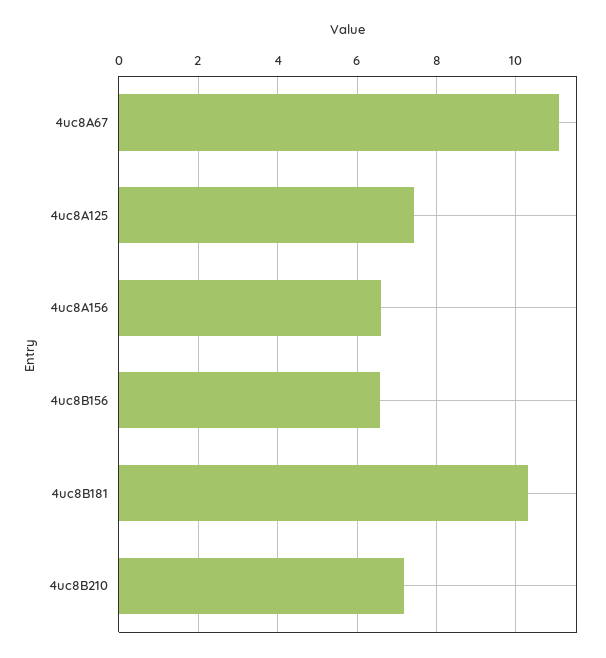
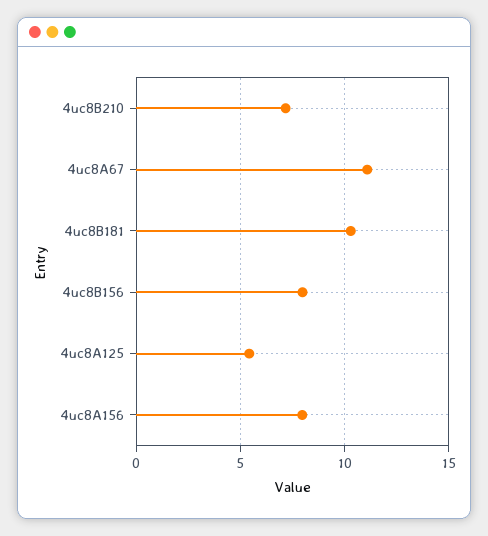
  {
    "4uc8A67": 11,
-   "4uc8A125": 7.4,
+   "4uc8A125": 5.5,
-   "4uc8A156": 6.6,
+   "4uc8A156": 8,
-   "4uc8B156": 6.6,
+   "4uc8B156": 8,
    "4uc8B181": 10.4,
    "4uc8B210": 7.2
  }

